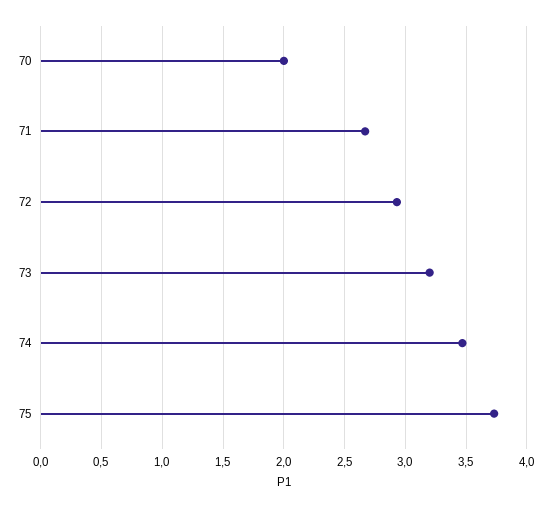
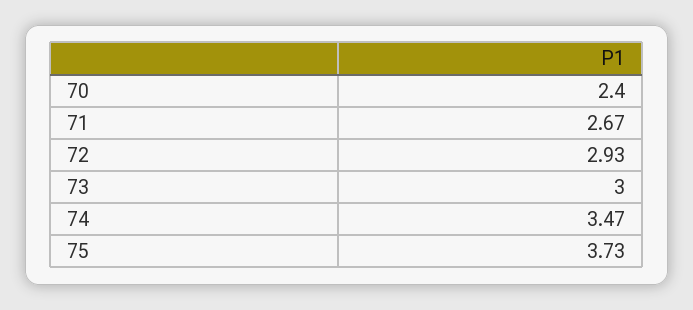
  {
-   "70": 2,
+   "70": 2.4,
    "71": 2.67,
    "72": 2.93,
-   "73": 3.2,
+   "73": 3,
    "74": 3.47,
    "75": 3.73
  }

